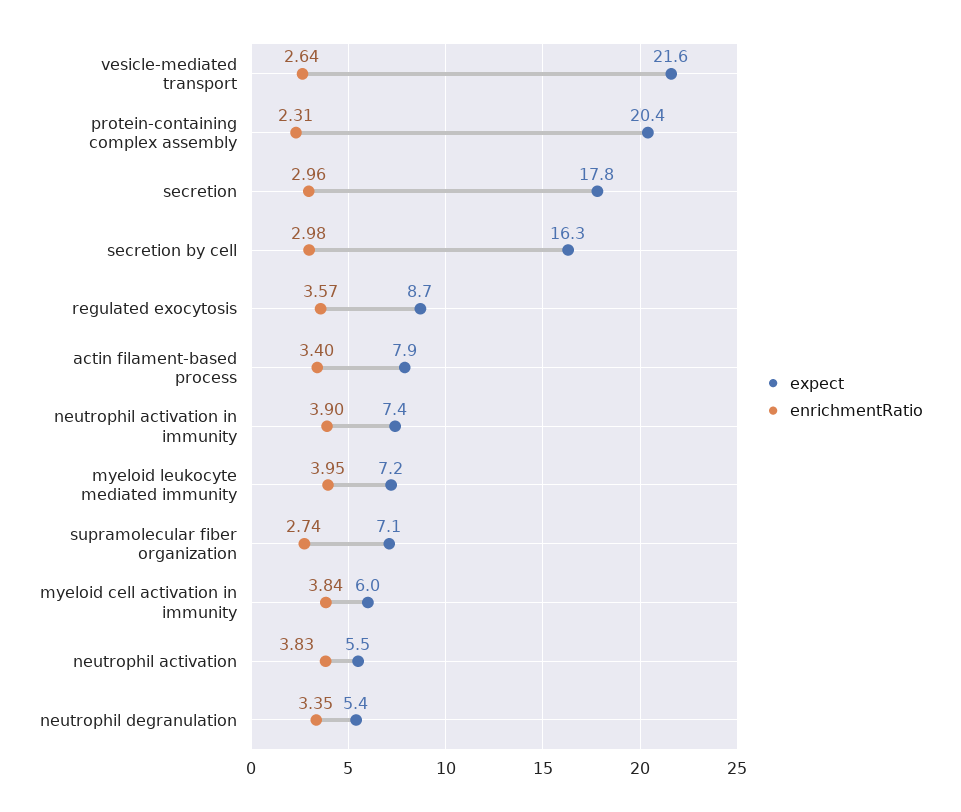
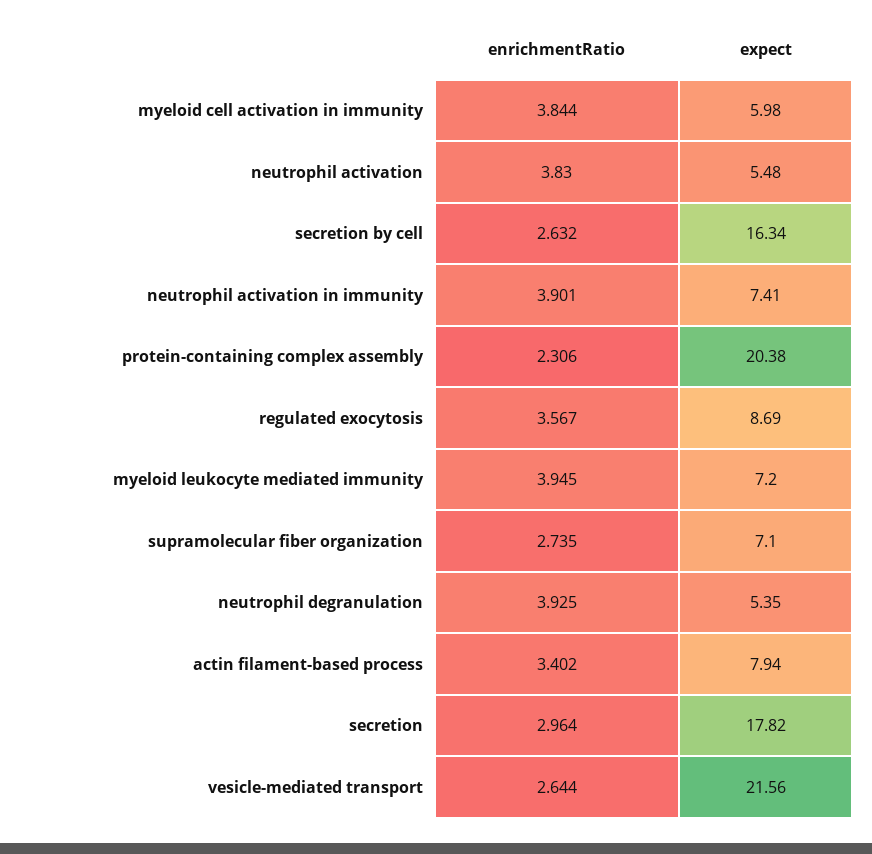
  {
    "expect": {
      "vesicle-mediated transport": 21.56,
      "protein-containing complex assembly": 20.38,
      "secretion": 17.82,
      "secretion by cell": 16.34,
      "regulated exocytosis": 8.69,
      "actin filament-based process": 7.94,
      "neutrophil activation in immunity": 7.41,
      "myeloid leukocyte mediated immunity": 7.2,
      "supramolecular fiber organization": 7.1,
      "myeloid cell activation in immunity": 5.98,
      "neutrophil activation": 5.48,
      "neutrophil degranulation": 5.35
    },
    "enrichmentRatio": {
      "vesicle-mediated transport": 2.644,
      "protein-containing complex assembly": 2.306,
      "secretion": 2.964,
-     "secretion by cell": 2.98,
+     "secretion by cell": 2.632,
      "regulated exocytosis": 3.567,
      "actin filament-based process": 3.402,
      "neutrophil activation in immunity": 3.901,
      "myeloid leukocyte mediated immunity": 3.945,
      "supramolecular fiber organization": 2.735,
      "myeloid cell activation in immunity": 3.844,
      "neutrophil activation": 3.83,
-     "neutrophil degranulation": 3.35
+     "neutrophil degranulation": 3.925
    }
  }

